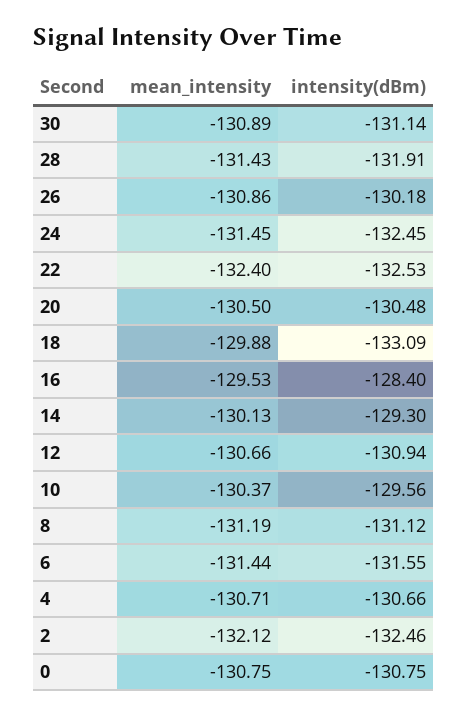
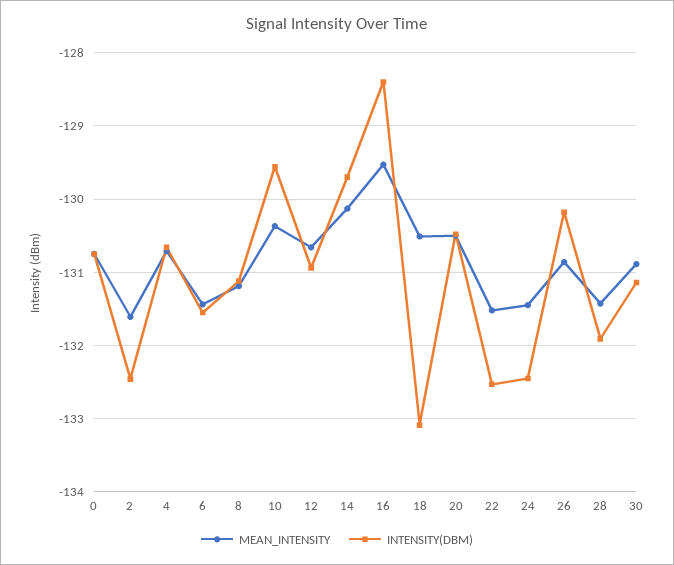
  {
    "mean_intensity": {
      "30": -130.89,
      "28": -131.43,
      "26": -130.86,
      "24": -131.45,
-     "22": -132.4,
+     "22": -131.5,
      "20": -130.5,
-     "18": -129.88,
+     "18": -130.5,
      "16": -129.53,
      "14": -130.13,
      "12": -130.66,
      "10": -130.37,
      "8": -131.19,
      "6": -131.44,
      "4": -130.71,
-     "2": -132.12,
+     "2": -131.6,
      "0": -130.75
    },
    "intensity(dBm)": {
      "30": -131.14,
      "28": -131.91,
      "26": -130.18,
      "24": -132.45,
      "22": -132.53,
      "20": -130.48,
      "18": -133.09,
      "16": -128.4,
-     "14": -129.3,
+     "14": -129.7,
      "12": -130.94,
      "10": -129.56,
      "8": -131.12,
      "6": -131.55,
      "4": -130.66,
      "2": -132.46,
      "0": -130.75
    }
  }

